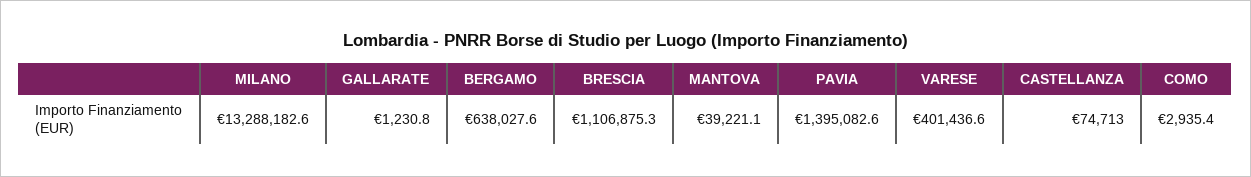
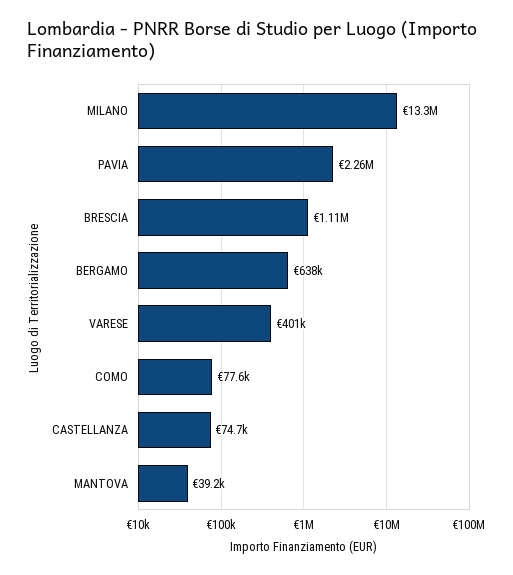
  {
    "MILANO": 13288182.6,
-   "GALLARATE": 1230.8,
    "BERGAMO": 638027.6,
    "BRESCIA": 1106875.3,
    "MANTOVA": 39221.1,
-   "PAVIA": 1395082.6,
+   "PAVIA": 2260000,
    "VARESE": 401436.6,
    "CASTELLANZA": 74713,
-   "COMO": 2935.4
+   "COMO": 77600
  }

